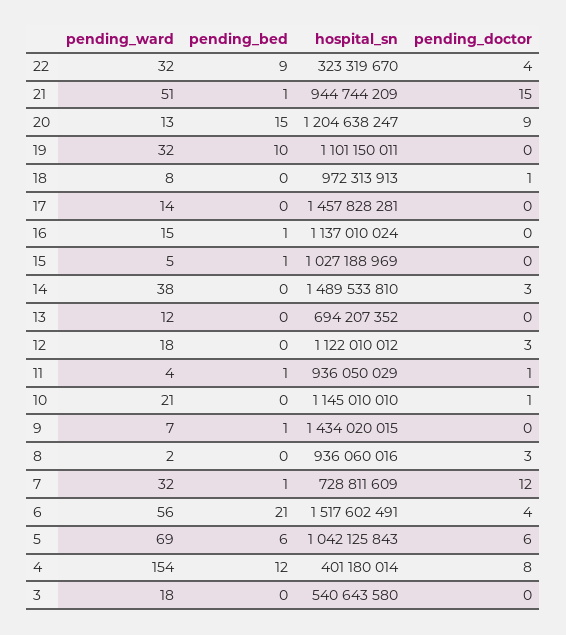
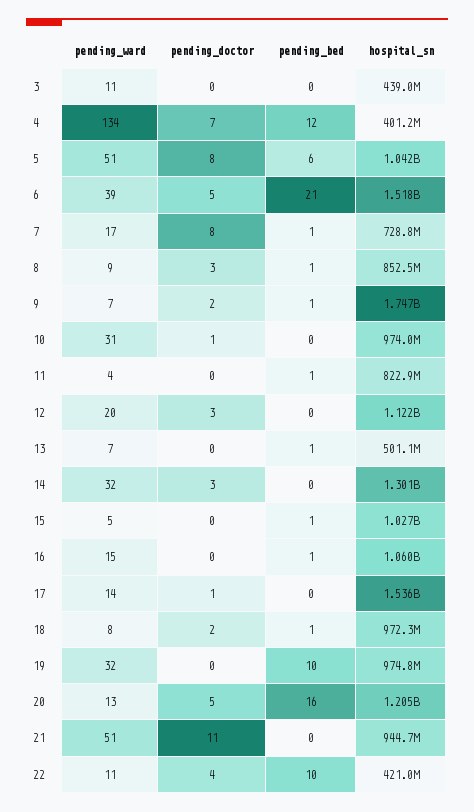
  {
    "pending_ward": {
-     "22": 32,
+     "22": 11,
      "21": 51,
      "20": 13,
      "19": 32,
      "18": 8,
      "17": 14,
      "16": 15,
      "15": 5,
-     "14": 38,
+     "14": 32,
-     "13": 12,
+     "13": 7,
-     "12": 18,
+     "12": 20,
      "11": 4,
-     "10": 21,
+     "10": 31,
      "9": 7,
-     "8": 2,
+     "8": 9,
-     "7": 32,
+     "7": 17,
-     "6": 56,
+     "6": 39,
-     "5": 69,
+     "5": 51,
-     "4": 154,
+     "4": 134,
-     "3": 18
+     "3": 11
    },
    "pending_bed": {
-     "22": 9,
+     "22": 10,
-     "21": 1,
+     "21": 0,
-     "20": 15,
+     "20": 16,
      "19": 10,
-     "18": 0,
+     "18": 1,
      "17": 0,
      "16": 1,
      "15": 1,
      "14": 0,
-     "13": 0,
+     "13": 1,
      "12": 0,
      "11": 1,
      "10": 0,
      "9": 1,
-     "8": 0,
+     "8": 1,
      "7": 1,
      "6": 21,
      "5": 6,
      "4": 12,
      "3": 0
    },
    "hospital_sn": {
-     "22": 323319670,
+     "22": 421000000,
      "21": 944744209,
      "20": 1204638247,
-     "19": 1101150011,
+     "19": 974800000,
      "18": 972313913,
-     "17": 1457828281,
+     "17": 1536000000,
-     "16": 1137010024,
+     "16": 1060000000,
      "15": 1027188969,
-     "14": 1489533810,
+     "14": 1301000000,
-     "13": 694207352,
+     "13": 501100000,
      "12": 1122010012,
-     "11": 936050029,
+     "11": 822900000,
-     "10": 1145010010,
+     "10": 974000000,
-     "9": 1434020015,
+     "9": 1747000000,
-     "8": 936060016,
+     "8": 852500000,
      "7": 728811609,
      "6": 1517602491,
      "5": 1042125843,
      "4": 401180014,
-     "3": 540643580
+     "3": 439000000
    },
    "pending_doctor": {
      "22": 4,
-     "21": 15,
+     "21": 11,
-     "20": 9,
+     "20": 5,
      "19": 0,
-     "18": 1,
+     "18": 2,
-     "17": 0,
+     "17": 1,
      "16": 0,
      "15": 0,
      "14": 3,
      "13": 0,
      "12": 3,
-     "11": 1,
+     "11": 0,
      "10": 1,
-     "9": 0,
+     "9": 2,
      "8": 3,
-     "7": 12,
+     "7": 8,
-     "6": 4,
+     "6": 5,
-     "5": 6,
+     "5": 8,
-     "4": 8,
+     "4": 7,
      "3": 0
    }
  }

